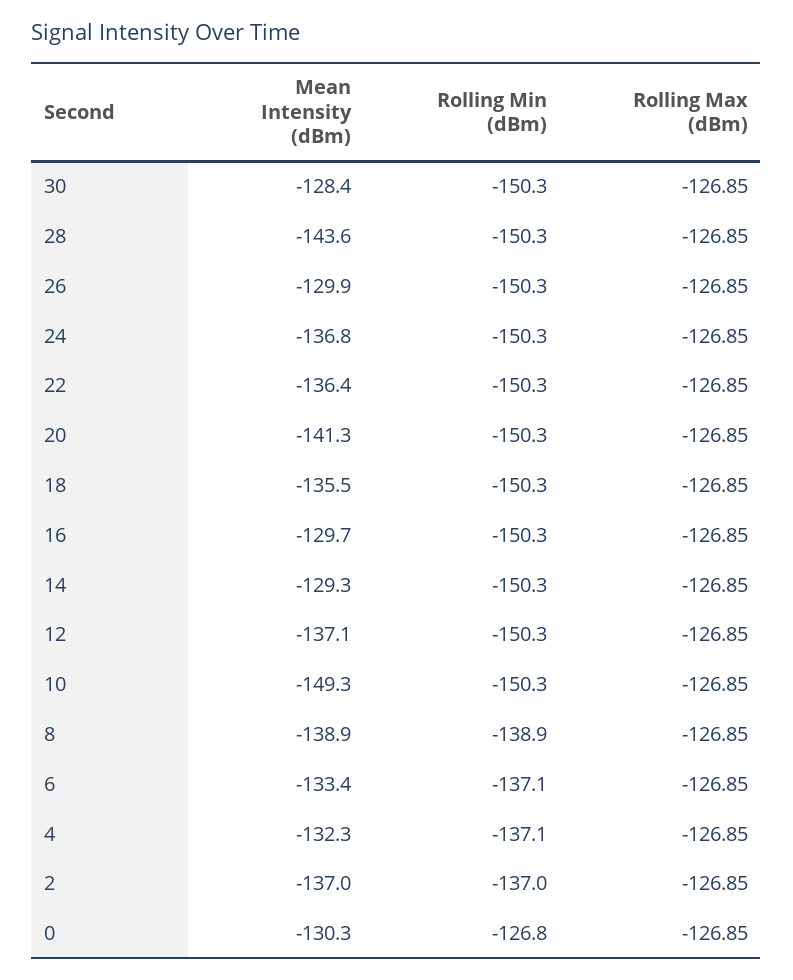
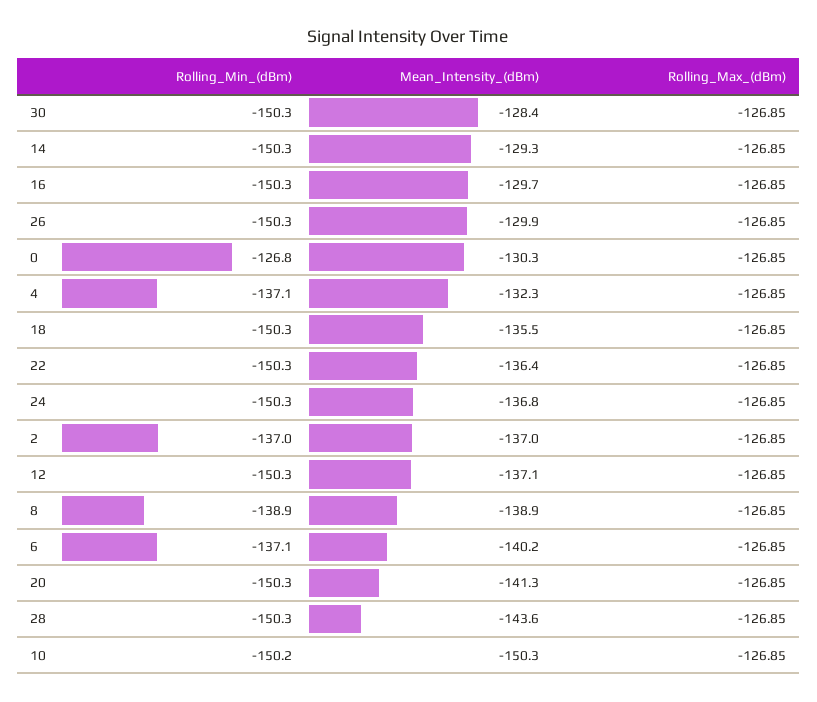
  {
    "Mean Intensity (dBm)": {
      "30": -128.4,
      "28": -143.6,
      "26": -129.9,
      "24": -136.8,
      "22": -136.4,
      "20": -141.3,
      "18": -135.5,
      "16": -129.7,
      "14": -129.3,
      "12": -137.1,
-     "10": -149.3,
+     "10": -150.3,
      "8": -138.9,
-     "6": -133.4,
+     "6": -140.2,
      "4": -132.3,
      "2": -137,
      "0": -130.3
    },
    "Rolling Min (dBm)": {
      "30": -150.3,
      "28": -150.3,
      "26": -150.3,
      "24": -150.3,
      "22": -150.3,
      "20": -150.3,
      "18": -150.3,
      "16": -150.3,
      "14": -150.3,
      "12": -150.3,
-     "10": -150.3,
+     "10": -150.2,
      "8": -138.9,
      "6": -137.1,
      "4": -137.1,
      "2": -137,
      "0": -126.8
    },
    "Rolling Max (dBm)": {
      "30": -126.85,
      "28": -126.85,
      "26": -126.85,
      "24": -126.85,
      "22": -126.85,
      "20": -126.85,
      "18": -126.85,
      "16": -126.85,
      "14": -126.85,
      "12": -126.85,
      "10": -126.85,
      "8": -126.85,
      "6": -126.85,
      "4": -126.85,
      "2": -126.85,
      "0": -126.85
    }
  }

